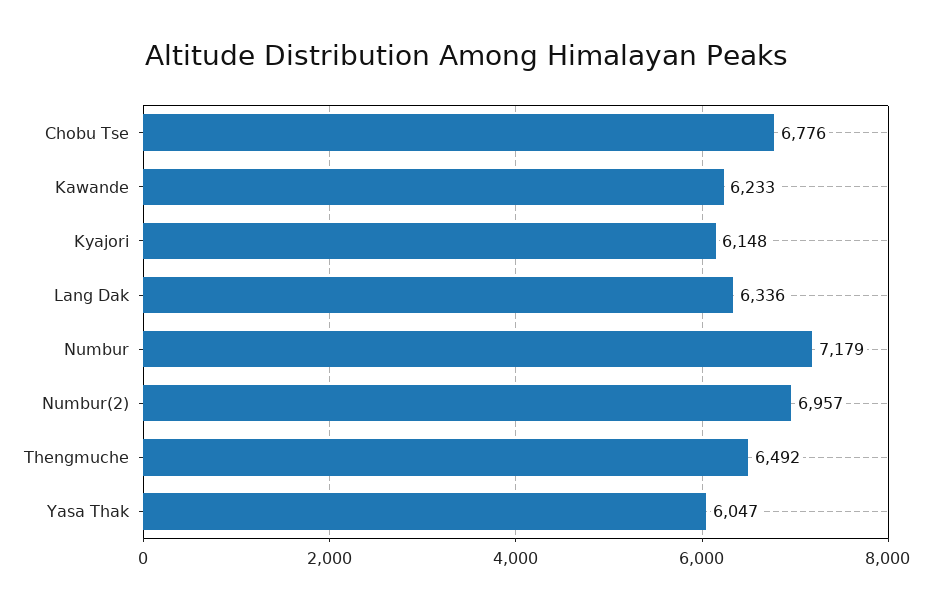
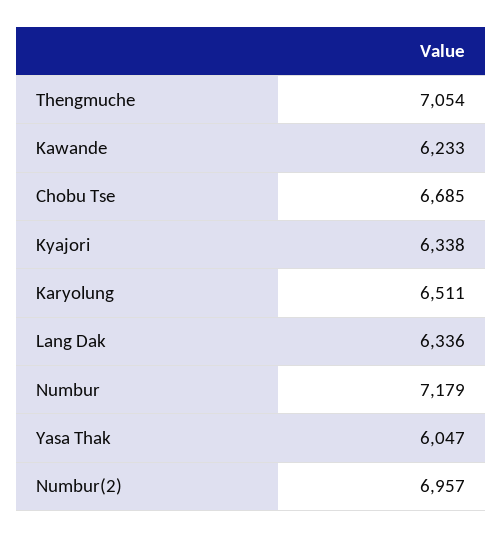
  {
-   "Chobu Tse": 6776,
+   "Chobu Tse": 6685,
    "Kawande": 6233,
-   "Kyajori": 6148,
+   "Kyajori": 6338,
    "Lang Dak": 6336,
    "Numbur": 7179,
    "Numbur(2)": 6957,
-   "Thengmuche": 6492,
+   "Thengmuche": 7054,
-   "Yasa Thak": 6047
+   "Yasa Thak": 6047,
+   "Karyolung": 6511
  }

